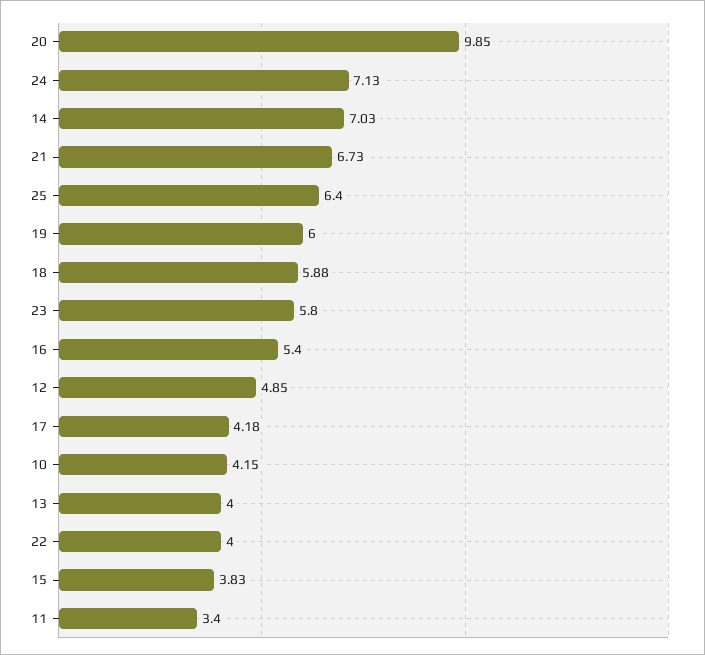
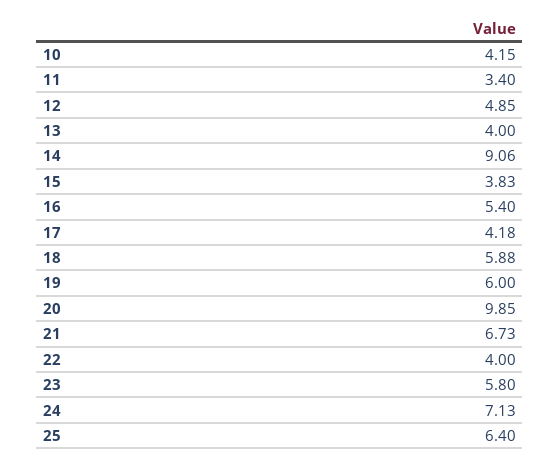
  {
    "20": 9.85,
    "24": 7.13,
-   "14": 7.03,
+   "14": 9.06,
    "21": 6.73,
    "25": 6.4,
    "19": 6,
    "18": 5.88,
    "23": 5.8,
    "16": 5.4,
    "12": 4.85,
    "17": 4.18,
    "10": 4.15,
    "13": 4,
    "22": 4,
    "15": 3.83,
    "11": 3.4
  }

